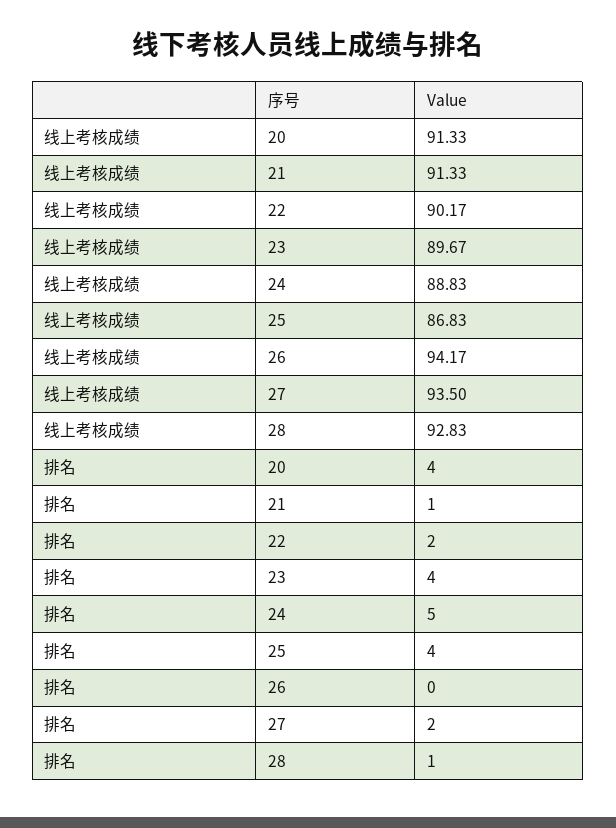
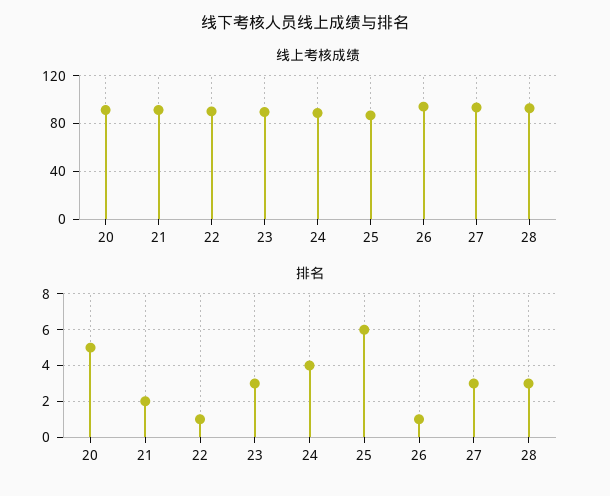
  {
    "线上考核成绩": {
      "20": 91.33,
      "21": 91.33,
      "22": 90.17,
      "23": 89.67,
      "24": 88.83,
      "25": 86.83,
      "26": 94.17,
      "27": 93.5,
      "28": 92.83
    },
    "排名": {
-     "20": 4,
+     "20": 5,
-     "21": 1,
+     "21": 2,
-     "22": 2,
+     "22": 1,
-     "23": 4,
+     "23": 3,
-     "24": 5,
+     "24": 4,
-     "25": 4,
+     "25": 6,
-     "26": 0,
+     "26": 1,
-     "27": 2,
+     "27": 3,
-     "28": 1
+     "28": 3
    }
  }

